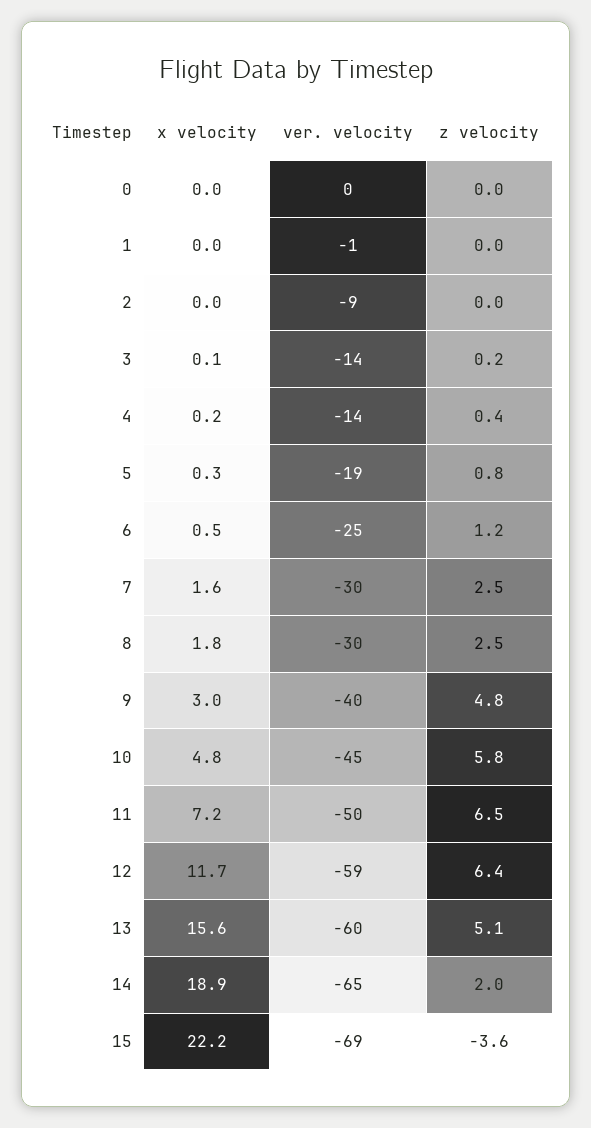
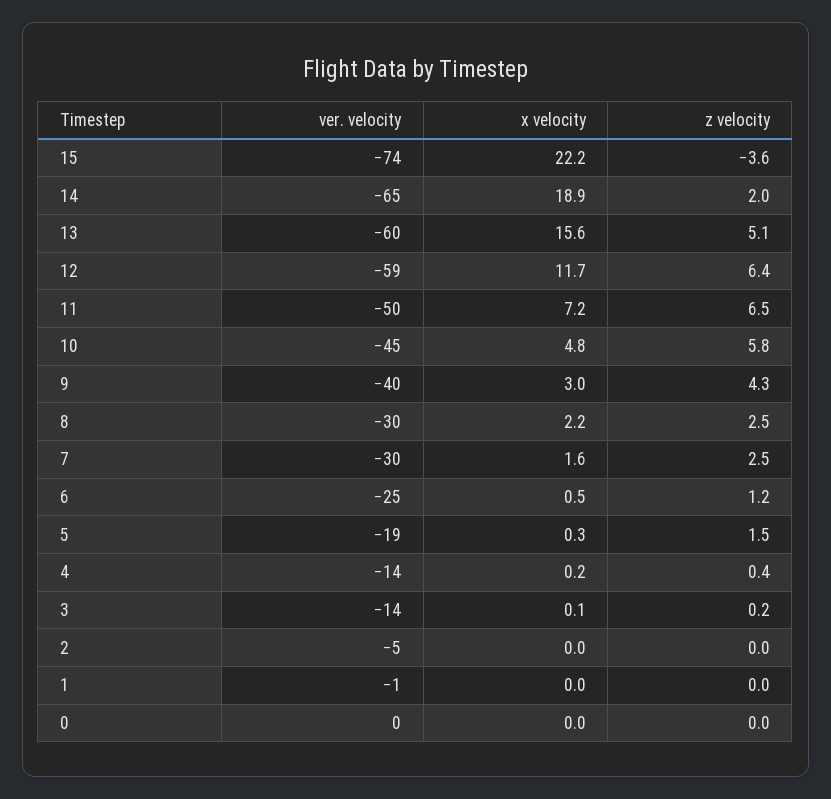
  {
    "x velocity": {
      "0": 0,
      "1": 0,
      "2": 0,
      "3": 0.1,
      "4": 0.2,
      "5": 0.3,
      "6": 0.5,
      "7": 1.6,
-     "8": 1.8,
+     "8": 2.2,
      "9": 3,
      "10": 4.8,
      "11": 7.2,
      "12": 11.7,
      "13": 15.6,
      "14": 18.9,
      "15": 22.2
    },
    "ver. velocity": {
      "0": 0,
      "1": -1,
-     "2": -9,
+     "2": -5,
      "3": -14,
      "4": -14,
      "5": -19,
      "6": -25,
      "7": -30,
      "8": -30,
      "9": -40,
      "10": -45,
      "11": -50,
      "12": -59,
      "13": -60,
      "14": -65,
-     "15": -69
+     "15": -74
    },
    "z velocity": {
      "0": 0,
      "1": 0,
      "2": 0,
      "3": 0.2,
      "4": 0.4,
-     "5": 0.8,
+     "5": 1.5,
      "6": 1.2,
      "7": 2.5,
      "8": 2.5,
-     "9": 4.8,
+     "9": 4.3,
      "10": 5.8,
      "11": 6.5,
      "12": 6.4,
      "13": 5.1,
      "14": 2,
      "15": -3.6
    }
  }

